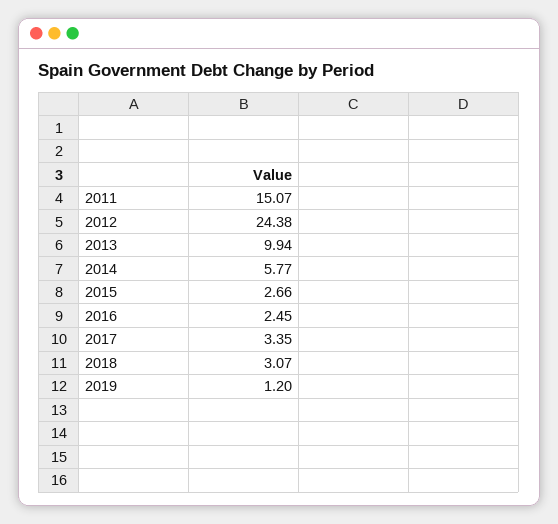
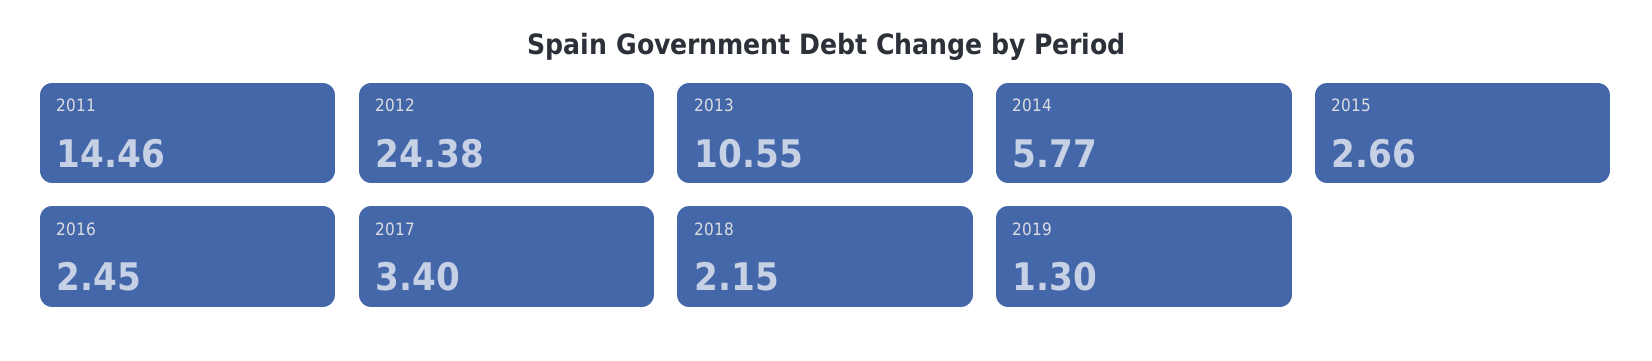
  {
-   "2011": 15.07,
+   "2011": 14.46,
    "2012": 24.38,
-   "2013": 9.94,
+   "2013": 10.55,
    "2014": 5.77,
    "2015": 2.66,
    "2016": 2.45,
-   "2017": 3.35,
+   "2017": 3.4,
-   "2018": 3.07,
+   "2018": 2.15,
-   "2019": 1.2
+   "2019": 1.3
  }

